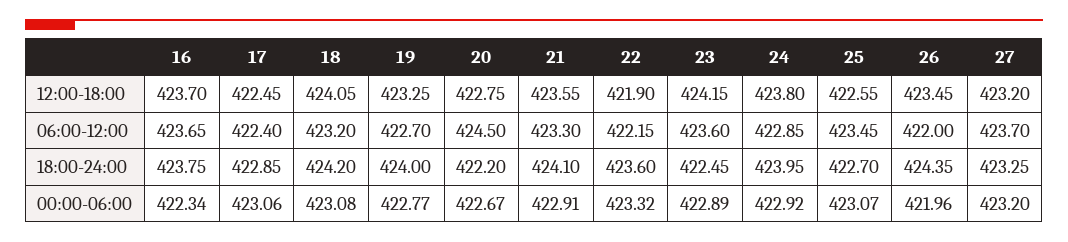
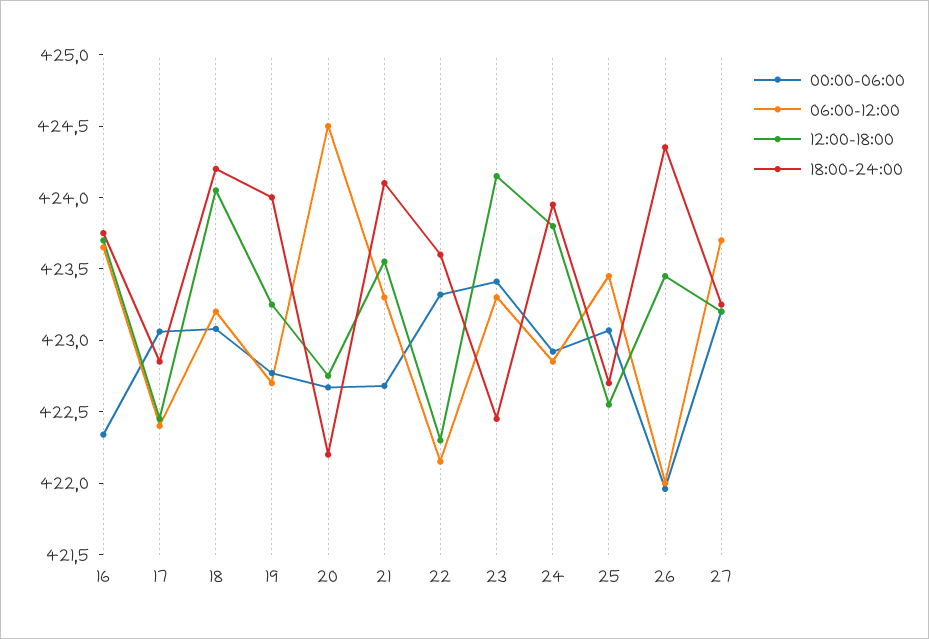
  {
    "12:00-18:00": {
      "16": 423.7,
      "17": 422.45,
      "18": 424.05,
      "19": 423.25,
      "20": 422.75,
      "21": 423.55,
-     "22": 421.9,
+     "22": 422.3,
      "23": 424.15,
      "24": 423.8,
      "25": 422.55,
      "26": 423.45,
      "27": 423.2
    },
    "06:00-12:00": {
      "16": 423.65,
      "17": 422.4,
      "18": 423.2,
      "19": 422.7,
      "20": 424.5,
      "21": 423.3,
      "22": 422.15,
-     "23": 423.6,
+     "23": 423.3,
      "24": 422.85,
      "25": 423.45,
      "26": 422,
      "27": 423.7
    },
    "18:00-24:00": {
      "16": 423.75,
      "17": 422.85,
      "18": 424.2,
      "19": 424,
      "20": 422.2,
      "21": 424.1,
      "22": 423.6,
      "23": 422.45,
      "24": 423.95,
      "25": 422.7,
      "26": 424.35,
      "27": 423.25
    },
    "00:00-06:00": {
      "16": 422.34,
      "17": 423.06,
      "18": 423.08,
      "19": 422.77,
      "20": 422.67,
-     "21": 422.91,
+     "21": 422.7,
      "22": 423.32,
-     "23": 422.89,
+     "23": 423.4,
      "24": 422.92,
      "25": 423.07,
      "26": 421.96,
      "27": 423.2
    }
  }

